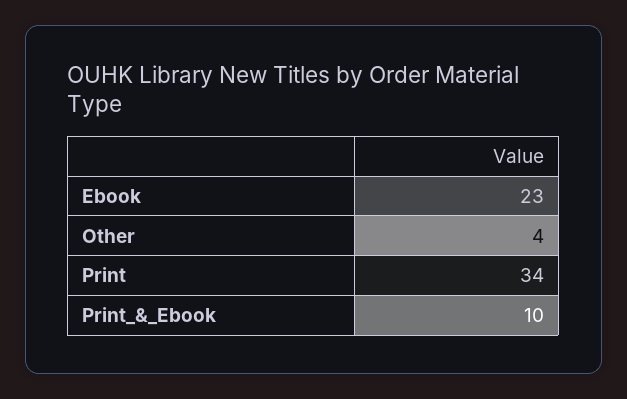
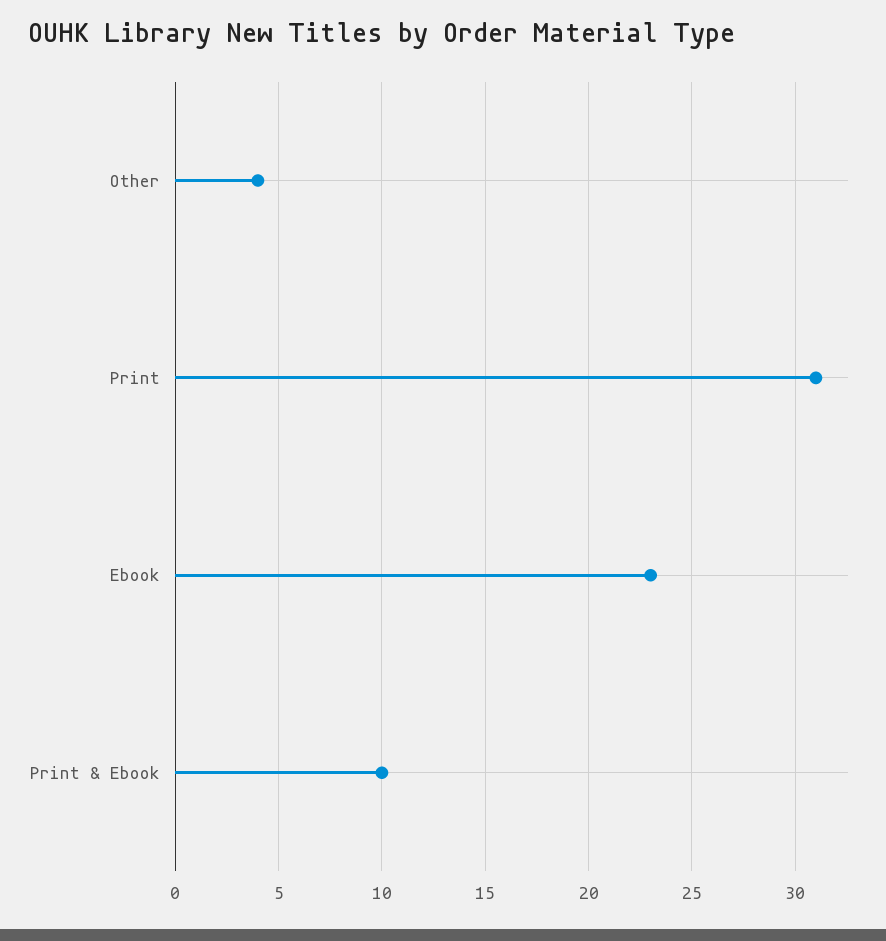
  {
    "Ebook": 23,
    "Other": 4,
-   "Print": 34,
+   "Print": 31,
    "Print_&_Ebook": 10
  }

